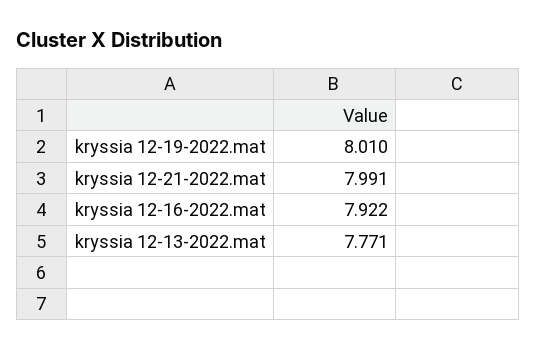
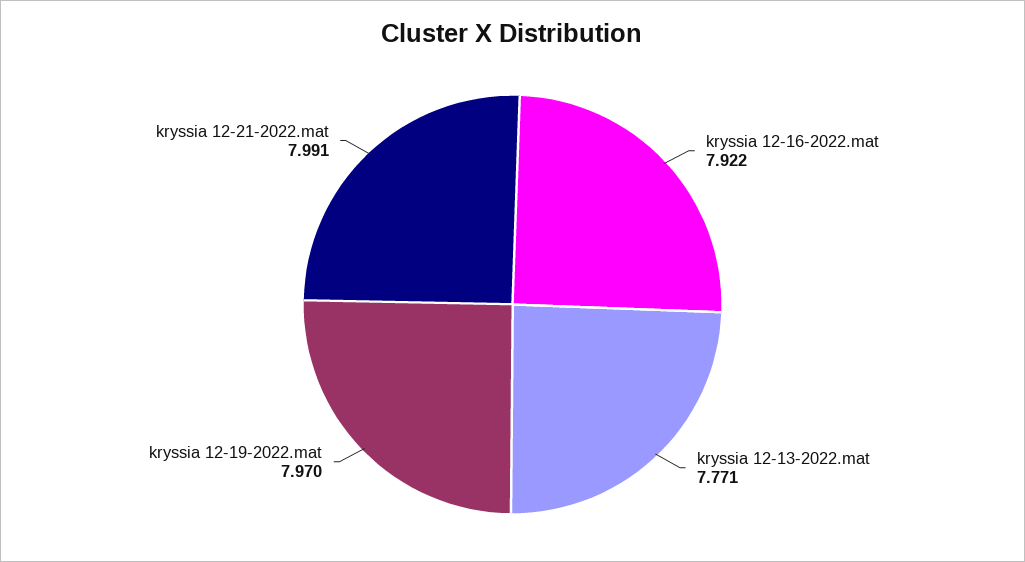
  {
-   "kryssia 12-19-2022.mat": 8.01,
+   "kryssia 12-19-2022.mat": 7.97,
    "kryssia 12-21-2022.mat": 7.991,
    "kryssia 12-16-2022.mat": 7.922,
    "kryssia 12-13-2022.mat": 7.771
  }

